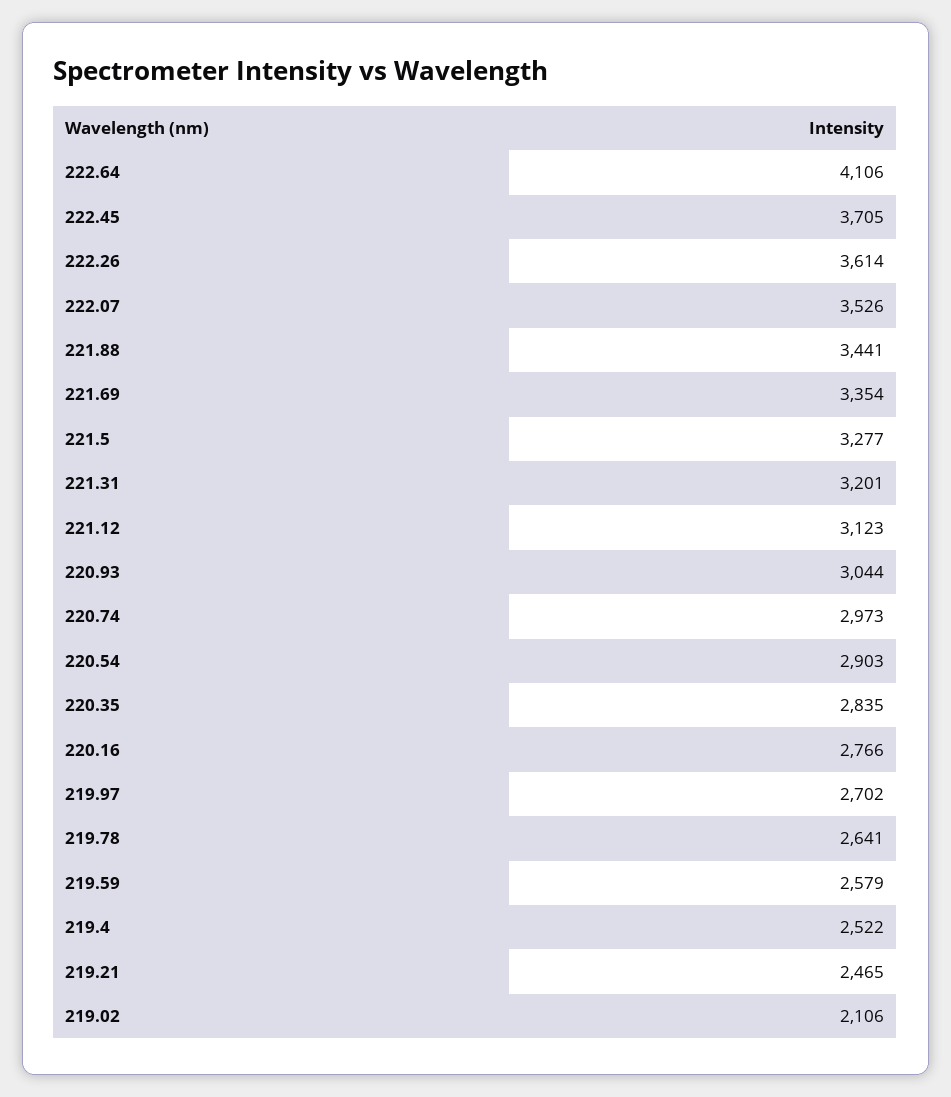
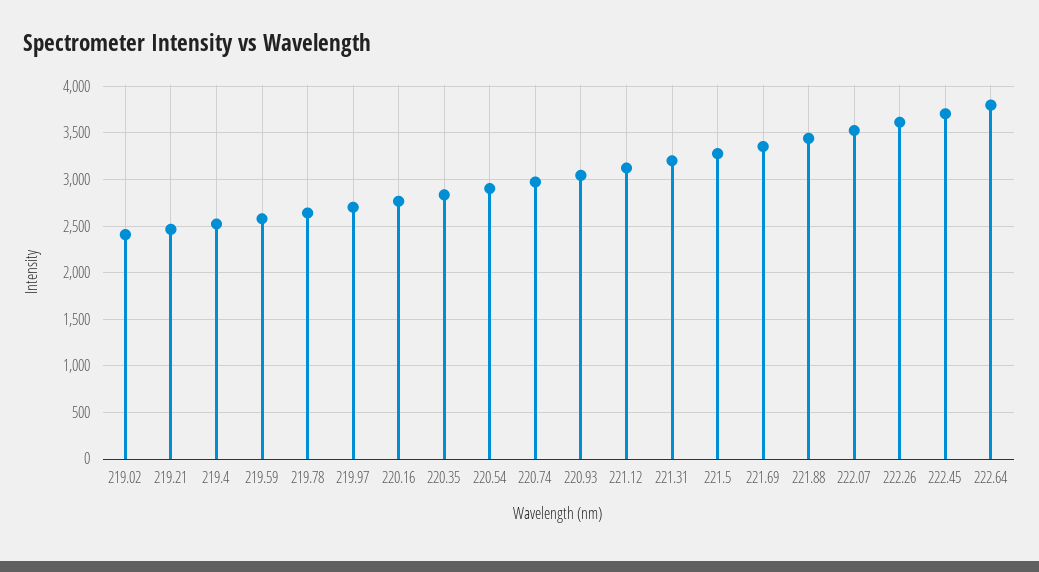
  {
-   "222.64": 4106,
+   "222.64": 3800,
    "222.45": 3705,
    "222.26": 3614,
    "222.07": 3526,
    "221.88": 3441,
    "221.69": 3354,
    "221.5": 3277,
    "221.31": 3201,
    "221.12": 3123,
    "220.93": 3044,
    "220.74": 2973,
    "220.54": 2903,
    "220.35": 2835,
    "220.16": 2766,
    "219.97": 2702,
    "219.78": 2641,
    "219.59": 2579,
    "219.4": 2522,
    "219.21": 2465,
-   "219.02": 2106
+   "219.02": 2400
  }

